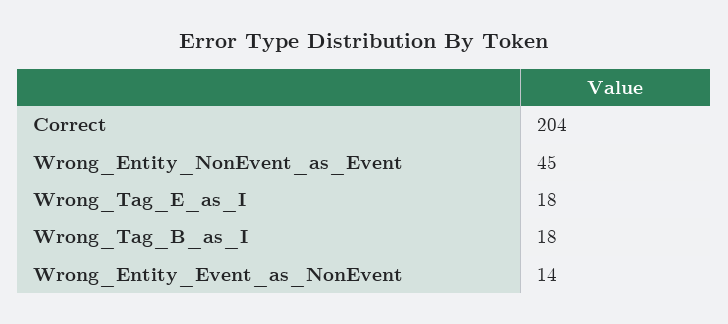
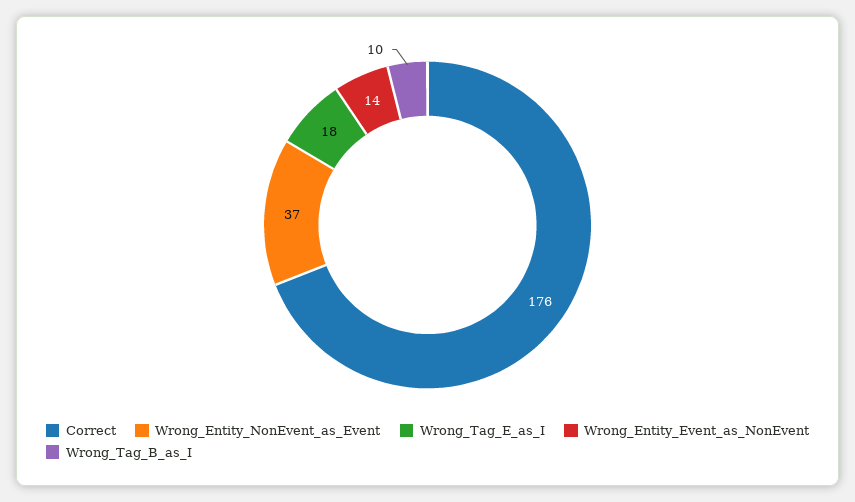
  {
-   "Correct": 204,
+   "Correct": 176,
-   "Wrong_Entity_NonEvent_as_Event": 45,
+   "Wrong_Entity_NonEvent_as_Event": 37,
    "Wrong_Tag_E_as_I": 18,
-   "Wrong_Tag_B_as_I": 18,
+   "Wrong_Tag_B_as_I": 10,
    "Wrong_Entity_Event_as_NonEvent": 14
  }

